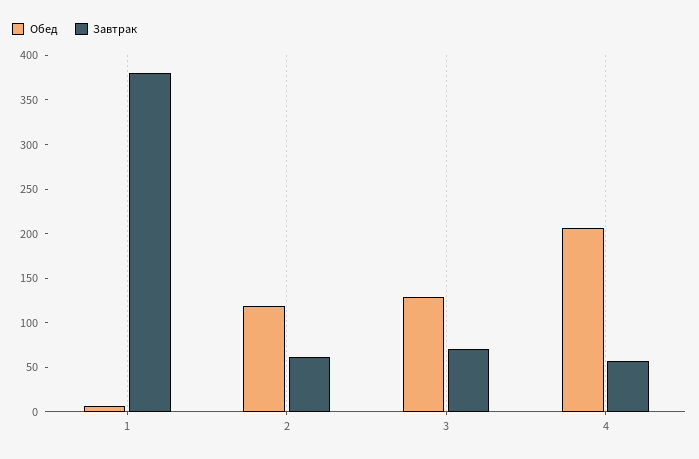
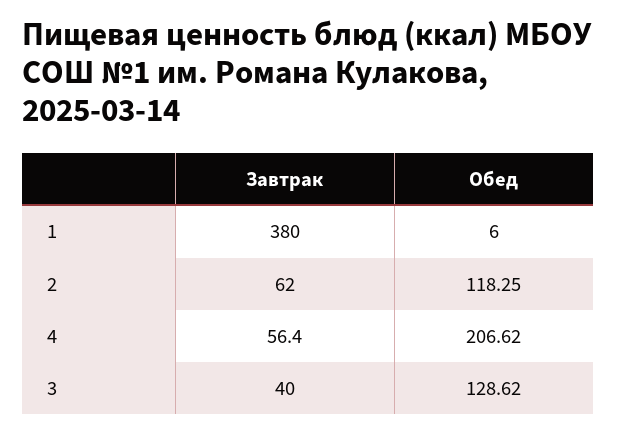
  {
    "Обед": {
      "1": 6,
      "2": 118.25,
      "3": 128.62,
      "4": 206.62
    },
    "Завтрак": {
      "1": 380,
      "2": 62,
-     "3": 70,
+     "3": 40,
      "4": 56.4
    }
  }

